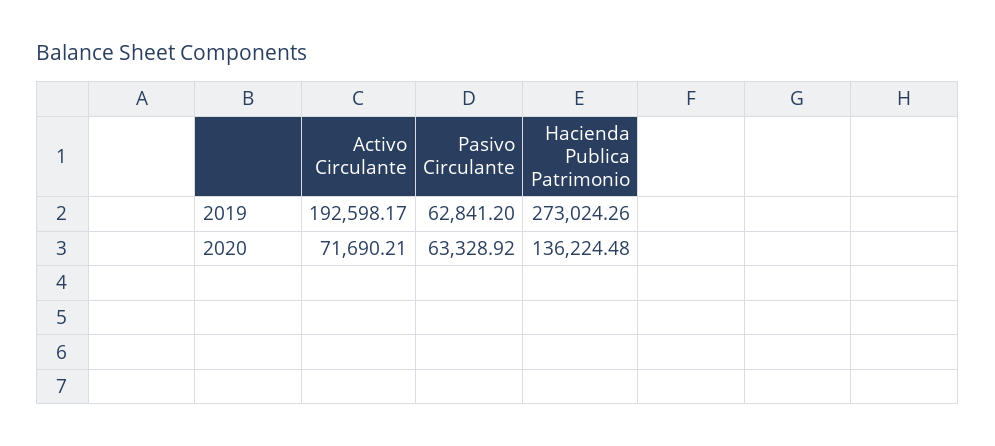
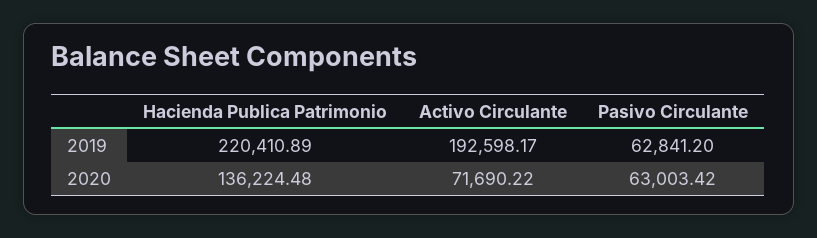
  {
    "Activo Circulante": {
      "2019": 192598.17,
-     "2020": 71690.21
+     "2020": 71690.22
    },
    "Pasivo Circulante": {
      "2019": 62841.2,
-     "2020": 63328.92
+     "2020": 63003.42
    },
    "Hacienda Publica Patrimonio": {
-     "2019": 273024.26,
+     "2019": 220410.89,
      "2020": 136224.48
    }
  }

